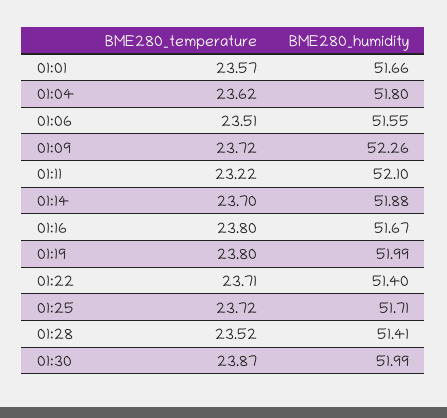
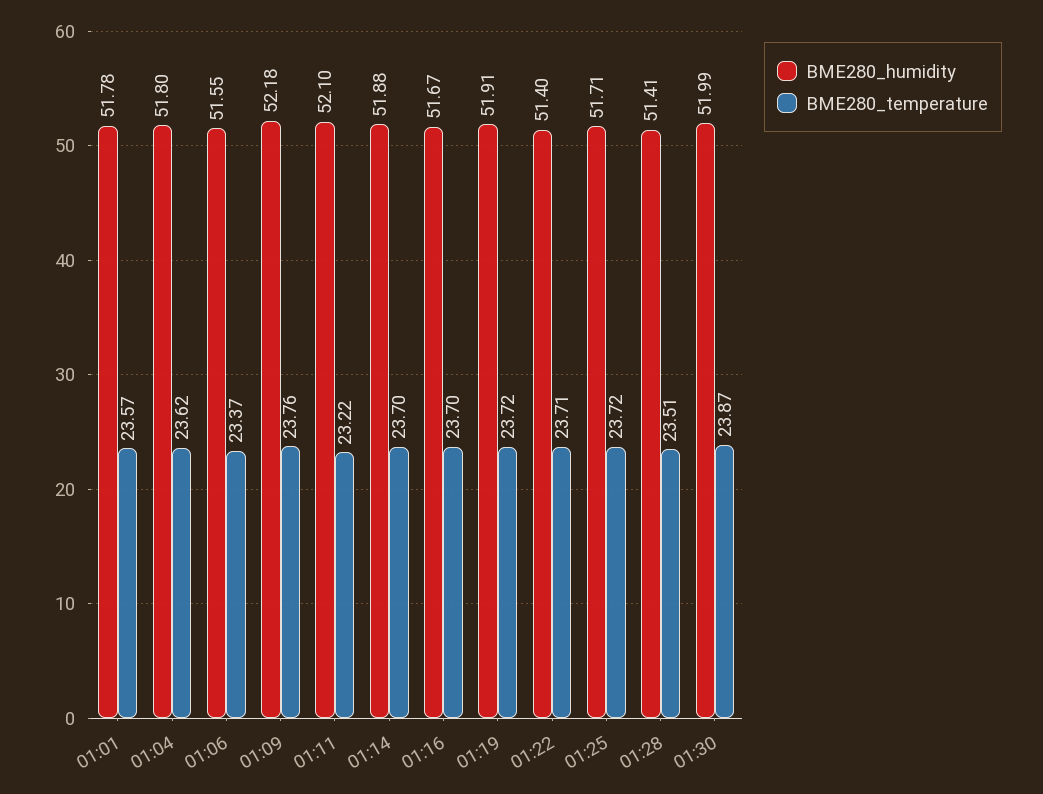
  {
    "BME280_temperature": {
      "01:01": 23.57,
      "01:04": 23.62,
-     "01:06": 23.51,
+     "01:06": 23.37,
-     "01:09": 23.72,
+     "01:09": 23.76,
      "01:11": 23.22,
      "01:14": 23.7,
-     "01:16": 23.8,
+     "01:16": 23.7,
-     "01:19": 23.8,
+     "01:19": 23.72,
      "01:22": 23.71,
      "01:25": 23.72,
-     "01:28": 23.52,
+     "01:28": 23.51,
      "01:30": 23.87
    },
    "BME280_humidity": {
-     "01:01": 51.66,
+     "01:01": 51.78,
      "01:04": 51.8,
      "01:06": 51.55,
-     "01:09": 52.26,
+     "01:09": 52.18,
      "01:11": 52.1,
      "01:14": 51.88,
      "01:16": 51.67,
-     "01:19": 51.99,
+     "01:19": 51.91,
      "01:22": 51.4,
      "01:25": 51.71,
      "01:28": 51.41,
      "01:30": 51.99
    }
  }

